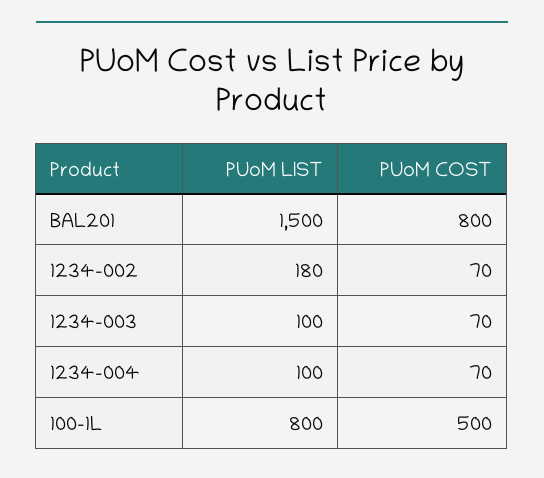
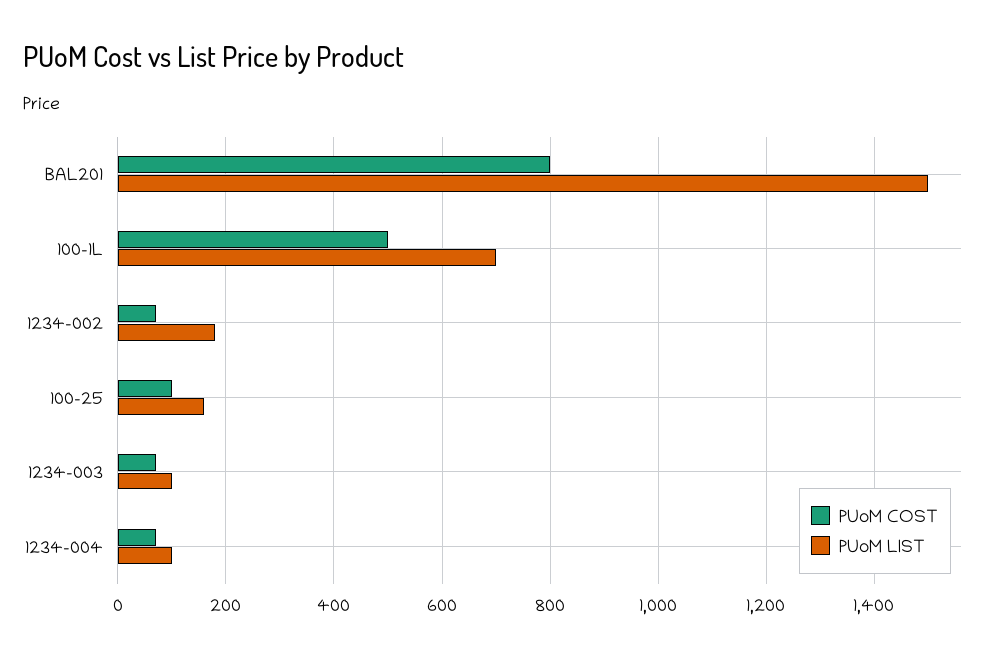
  {
    "PUoM LIST": {
      "BAL201": 1500,
      "1234-002": 180,
      "1234-003": 100,
      "1234-004": 100,
-     "100-1L": 800
+     "100-1L": 700,
+     "100-25": 160
    },
    "PUoM COST": {
      "BAL201": 800,
      "1234-002": 70,
      "1234-003": 70,
      "1234-004": 70,
-     "100-1L": 500
+     "100-1L": 500,
+     "100-25": 100
    }
  }

